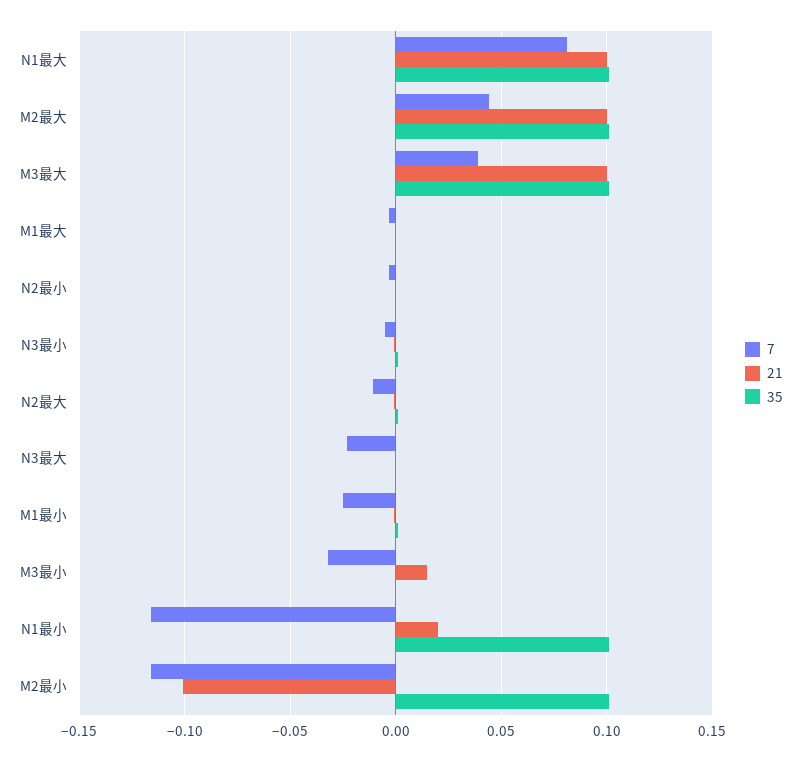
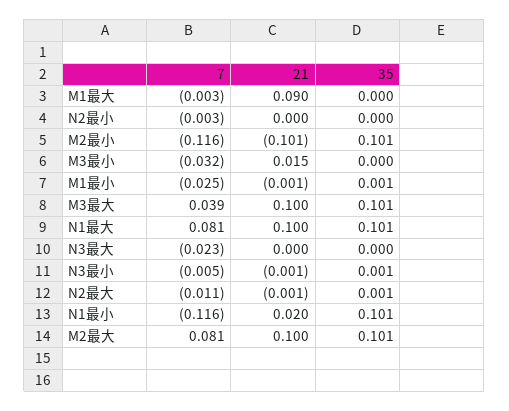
  {
    "7": {
      "N1最大": 0.081,
-     "M2最大": 0.045,
+     "M2最大": 0.081,
      "M3最大": 0.039,
      "M1最大": -0.003,
      "N2最小": -0.003,
      "N3最小": -0.005,
      "N2最大": -0.011,
      "N3最大": -0.023,
      "M1最小": -0.025,
      "M3最小": -0.032,
      "N1最小": -0.116,
      "M2最小": -0.116
    },
    "21": {
      "N1最大": 0.1,
      "M2最大": 0.1,
      "M3最大": 0.1,
-     "M1最大": 0,
+     "M1最大": 0.09,
      "N2最小": 0,
      "N3最小": -0.001,
      "N2最大": -0.001,
      "N3最大": 0,
      "M1最小": -0.001,
      "M3最小": 0.015,
      "N1最小": 0.02,
      "M2最小": -0.101
    },
    "35": {
      "N1最大": 0.101,
      "M2最大": 0.101,
      "M3最大": 0.101,
      "M1最大": 0,
      "N2最小": 0,
      "N3最小": 0.001,
      "N2最大": 0.001,
      "N3最大": 0,
      "M1最小": 0.001,
      "M3最小": 0,
      "N1最小": 0.101,
      "M2最小": 0.101
    }
  }

